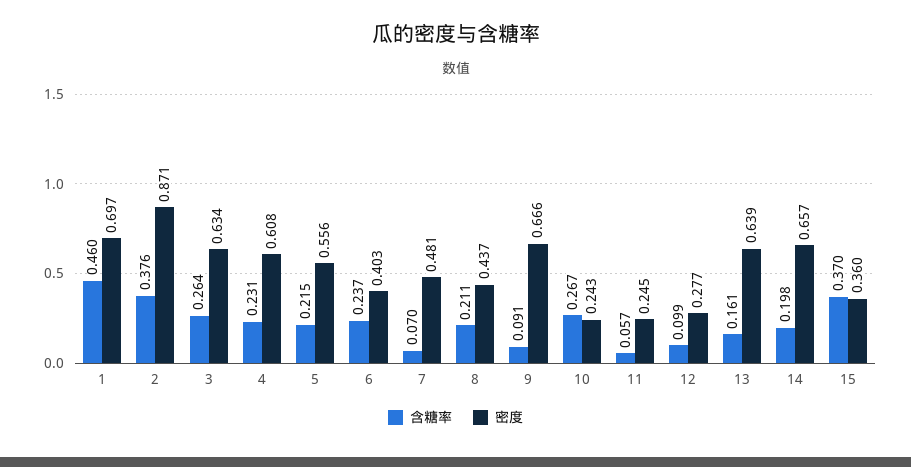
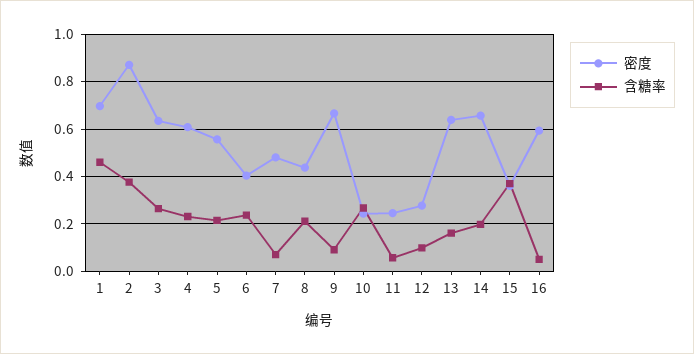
  {
    "含糖率": {
      "1": 0.46,
      "2": 0.376,
      "3": 0.264,
      "4": 0.231,
      "5": 0.215,
      "6": 0.237,
      "7": 0.07,
      "8": 0.211,
      "9": 0.091,
      "10": 0.267,
      "11": 0.057,
      "12": 0.099,
      "13": 0.161,
      "14": 0.198,
-     "15": 0.37
+     "15": 0.37,
+     "16": 0.05
    },
    "密度": {
      "1": 0.697,
      "2": 0.871,
      "3": 0.634,
      "4": 0.608,
      "5": 0.556,
      "6": 0.403,
      "7": 0.481,
      "8": 0.437,
      "9": 0.666,
      "10": 0.243,
      "11": 0.245,
      "12": 0.277,
      "13": 0.639,
      "14": 0.657,
-     "15": 0.36
+     "15": 0.36,
+     "16": 0.6
    }
  }

